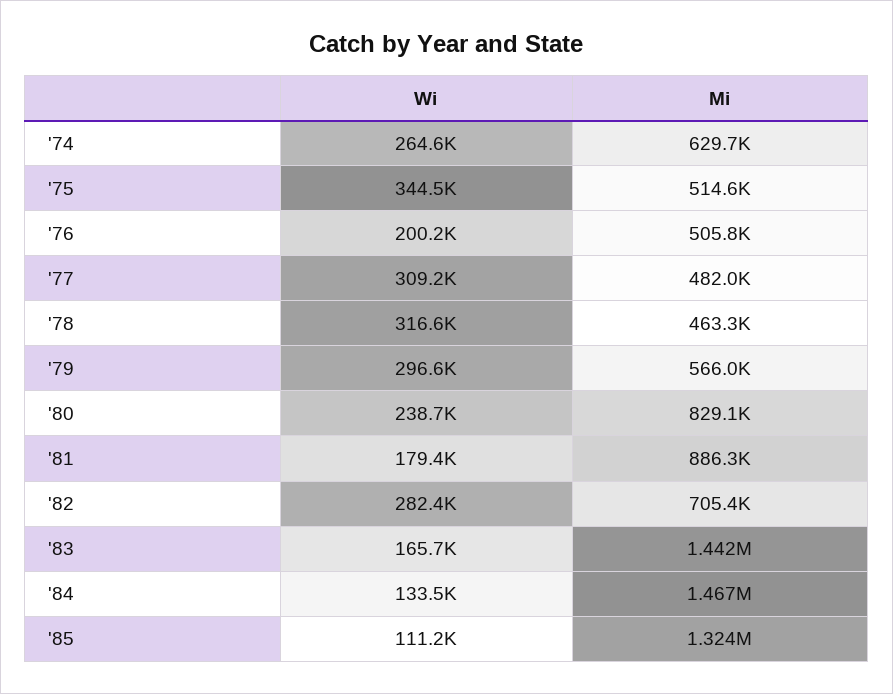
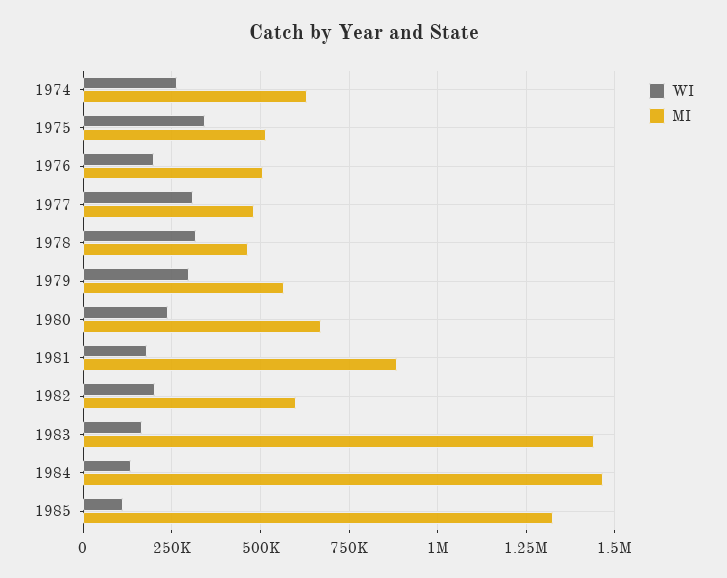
  {
    "Wi": {
      "'74": 264600,
      "'75": 344500,
      "'76": 200200,
      "'77": 309200,
      "'78": 316600,
      "'79": 296600,
      "'80": 238700,
      "'81": 179400,
-     "'82": 282400,
+     "'82": 200000,
      "'83": 165700,
      "'84": 133500,
      "'85": 111200
    },
    "Mi": {
      "'74": 629700,
      "'75": 514600,
      "'76": 505800,
      "'77": 482000,
      "'78": 463300,
      "'79": 566000,
-     "'80": 829100,
+     "'80": 675000,
      "'81": 886300,
-     "'82": 705400,
+     "'82": 600000,
      "'83": 1442000,
      "'84": 1467000,
      "'85": 1324000
    }
  }

